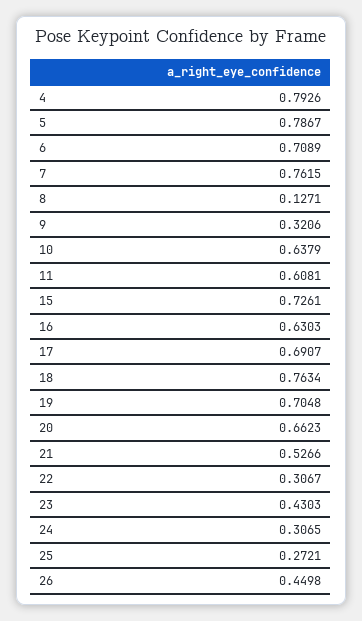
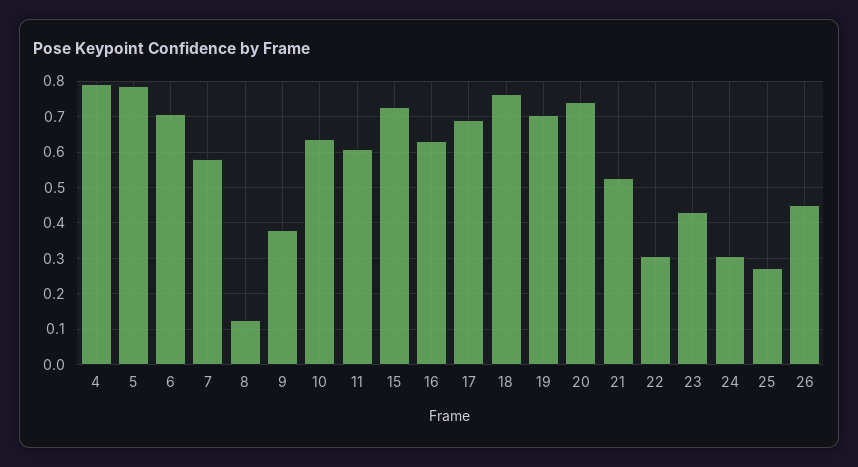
  {
    "4": 0.7926,
    "5": 0.7867,
    "6": 0.7089,
-   "7": 0.7615,
+   "7": 0.58,
    "8": 0.1271,
-   "9": 0.3206,
+   "9": 0.38,
    "10": 0.6379,
    "11": 0.6081,
    "15": 0.7261,
    "16": 0.6303,
    "17": 0.6907,
    "18": 0.7634,
    "19": 0.7048,
-   "20": 0.6623,
+   "20": 0.74,
    "21": 0.5266,
    "22": 0.3067,
    "23": 0.4303,
    "24": 0.3065,
    "25": 0.2721,
    "26": 0.4498
  }

